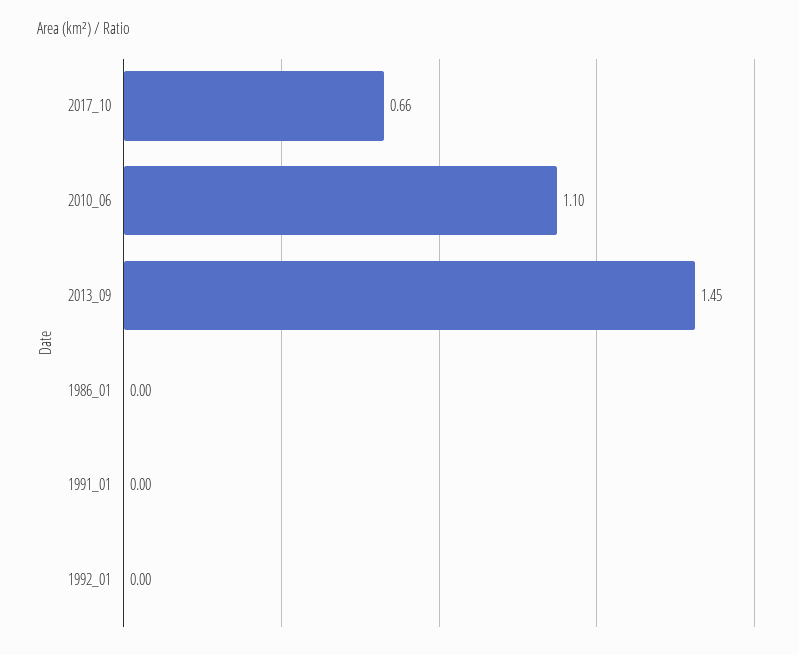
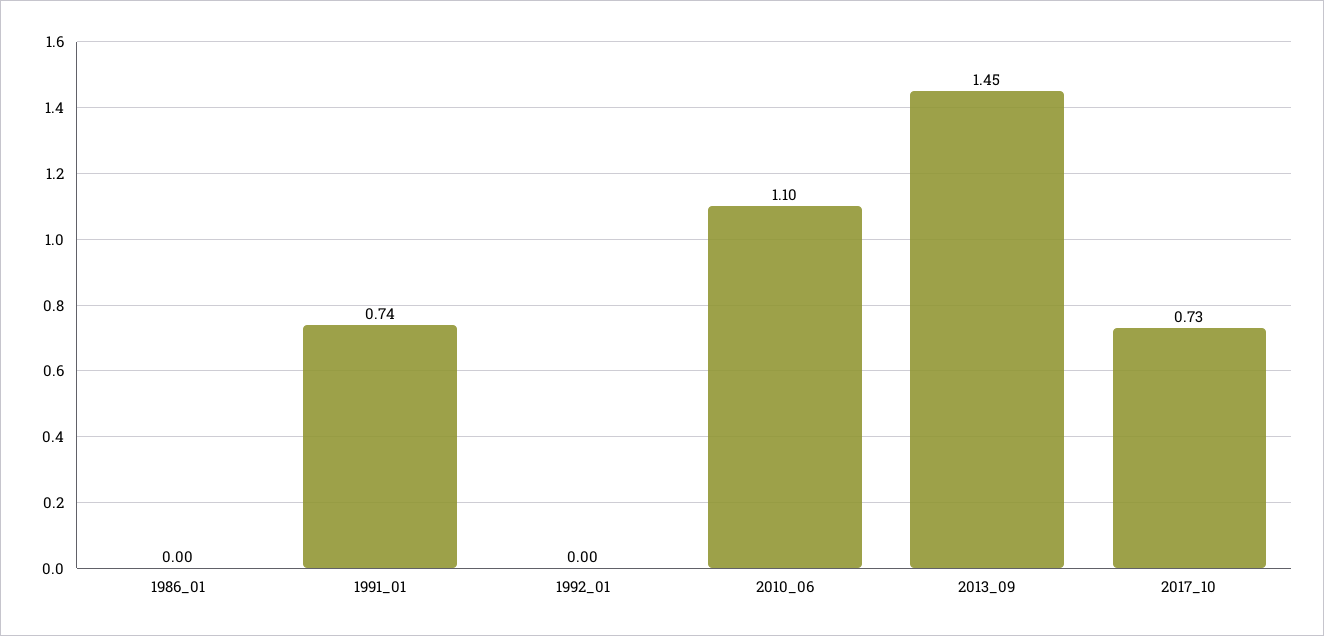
  {
-   "2017_10": 0.66,
+   "2017_10": 0.73,
    "2010_06": 1.1,
    "2013_09": 1.45,
    "1986_01": 0,
-   "1991_01": 0,
+   "1991_01": 0.74,
    "1992_01": 0
  }

